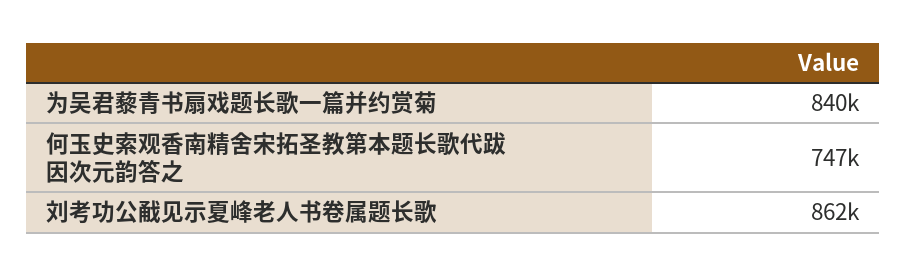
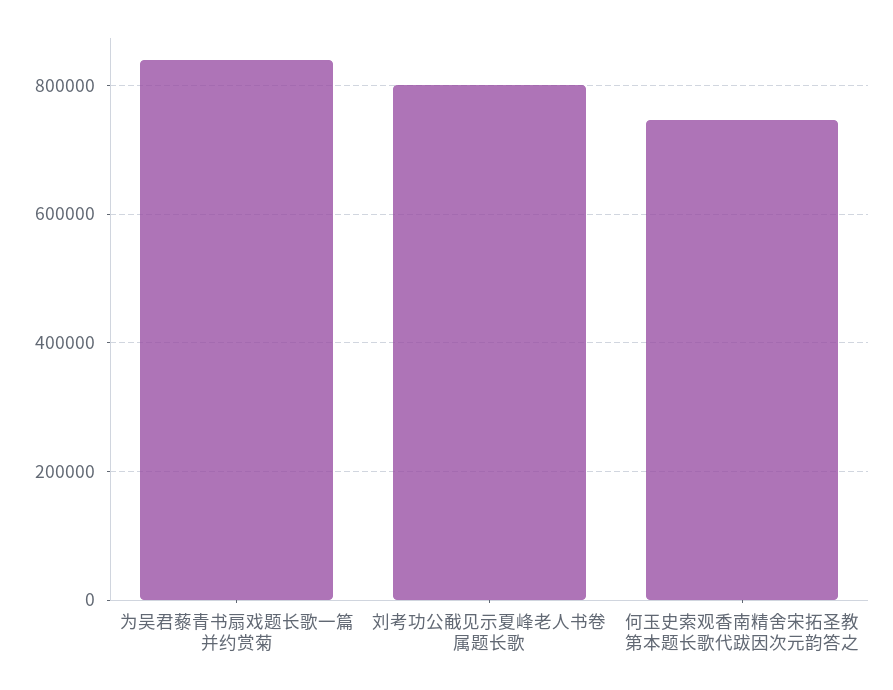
  {
    "为吴君藜青书扇戏题长歌一篇并约赏菊": 840000,
    "何玉史索观香南精舍宋拓圣教第本题长歌代跋因次元韵答之": 747000,
-   "刘考功公㦷见示夏峰老人书卷属题长歌": 862000
+   "刘考功公㦷见示夏峰老人书卷属题长歌": 800000
  }

